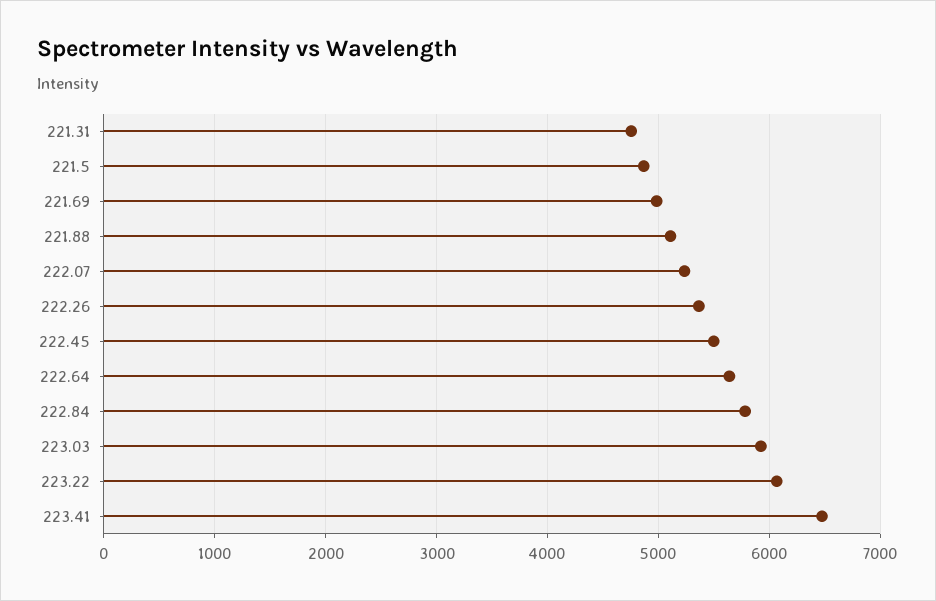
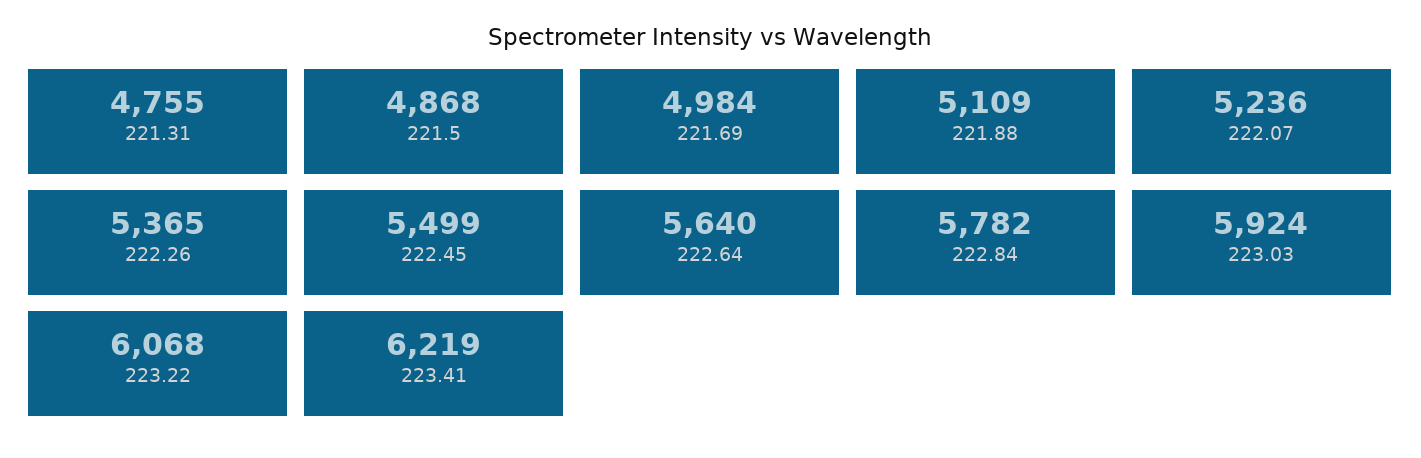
  {
    "221.31": 4755,
    "221.5": 4868,
    "221.69": 4984,
    "221.88": 5109,
    "222.07": 5236,
    "222.26": 5365,
    "222.45": 5499,
    "222.64": 5640,
    "222.84": 5782,
    "223.03": 5924,
    "223.22": 6068,
-   "223.41": 6500
+   "223.41": 6219
  }

